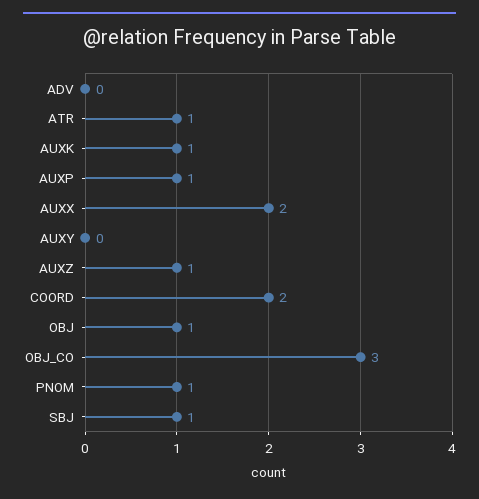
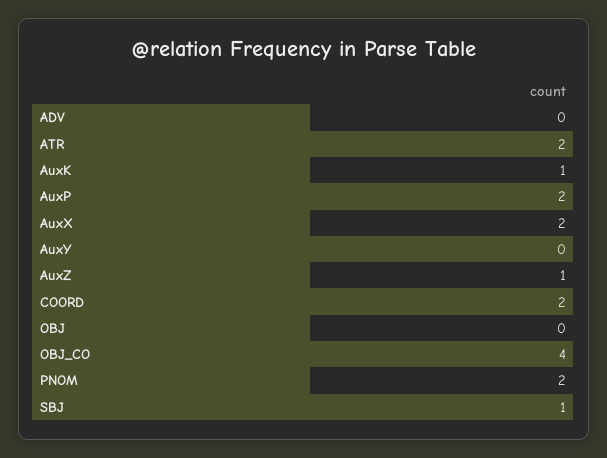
  {
    "ADV": 0,
-   "ATR": 1,
+   "ATR": 2,
    "AUXK": 1,
-   "AUXP": 1,
+   "AUXP": 2,
    "AUXX": 2,
    "AUXY": 0,
    "AUXZ": 1,
    "COORD": 2,
-   "OBJ": 1,
+   "OBJ": 0,
-   "OBJ_CO": 3,
+   "OBJ_CO": 4,
-   "PNOM": 1,
+   "PNOM": 2,
    "SBJ": 1
  }

